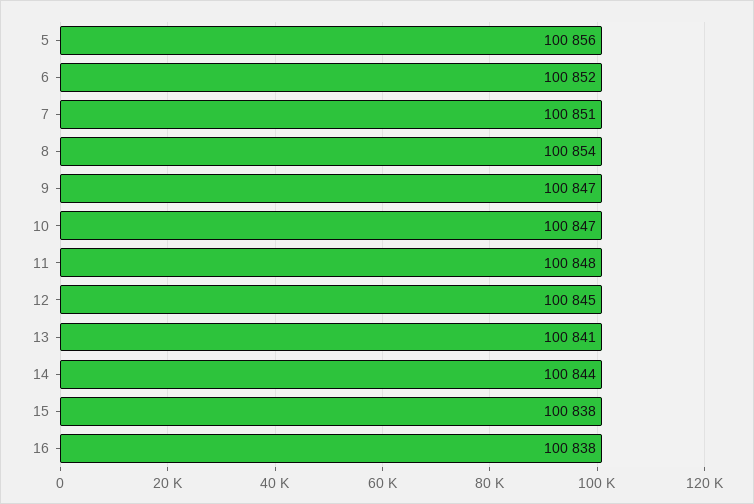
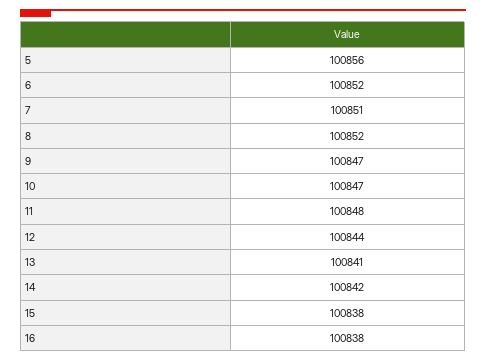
  {
    "5": 100856,
    "6": 100852,
    "7": 100851,
-   "8": 100854,
+   "8": 100852,
    "9": 100847,
    "10": 100847,
    "11": 100848,
-   "12": 100845,
+   "12": 100844,
    "13": 100841,
-   "14": 100844,
+   "14": 100842,
    "15": 100838,
    "16": 100838
  }

